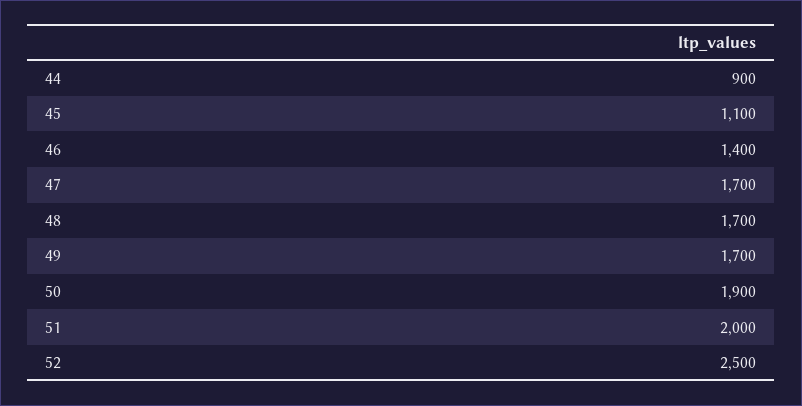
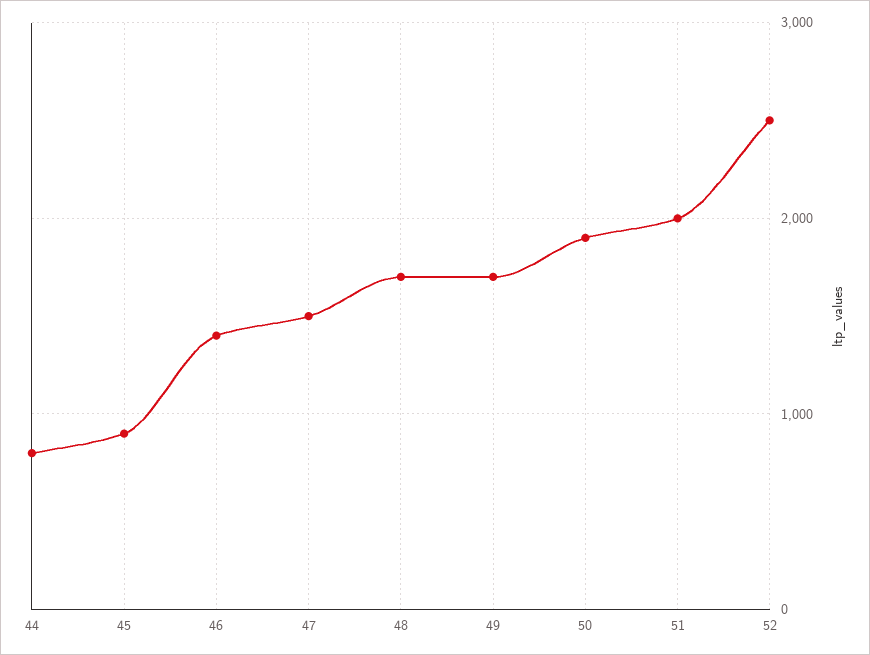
  {
-   "44": 900,
+   "44": 800,
-   "45": 1100,
+   "45": 900,
    "46": 1400,
-   "47": 1700,
+   "47": 1500,
    "48": 1700,
    "49": 1700,
    "50": 1900,
    "51": 2000,
    "52": 2500
  }

